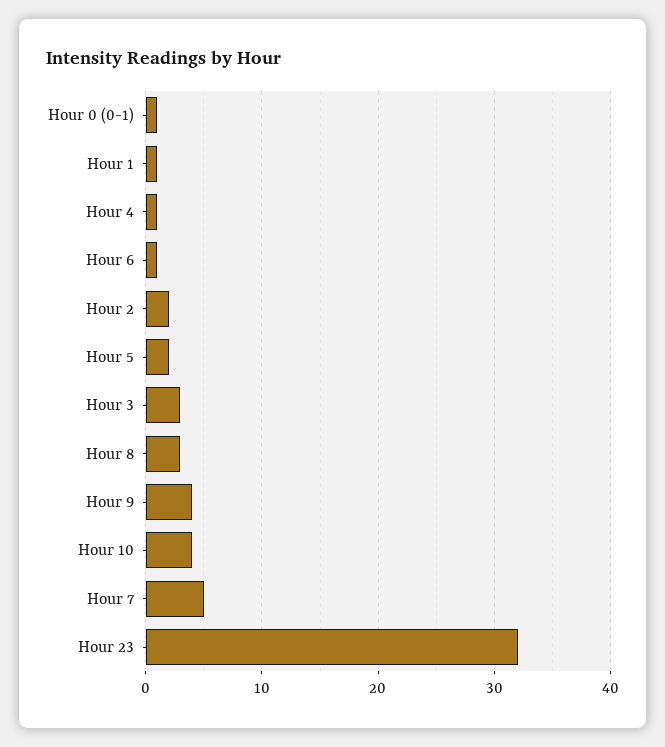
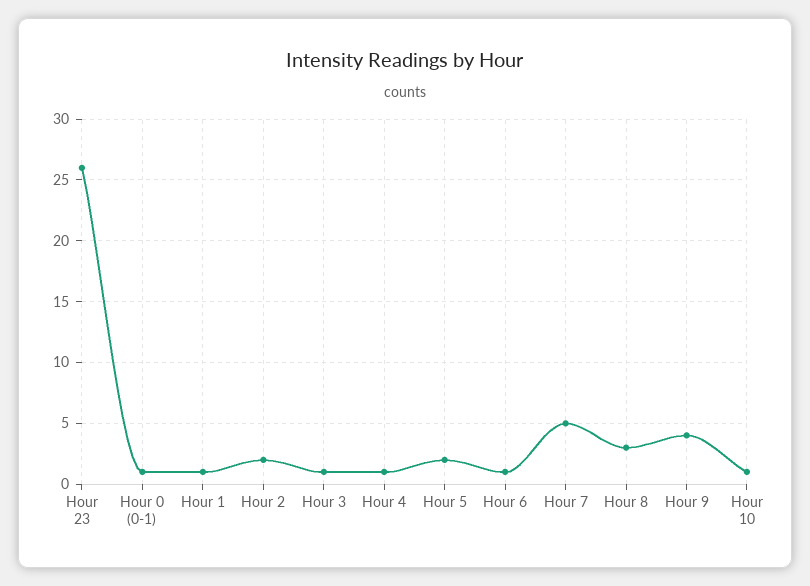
  {
    "Hour 0 (0-1)": 1,
    "Hour 1": 1,
    "Hour 4": 1,
    "Hour 6": 1,
    "Hour 2": 2,
    "Hour 5": 2,
-   "Hour 3": 3,
+   "Hour 3": 1,
    "Hour 8": 3,
    "Hour 9": 4,
-   "Hour 10": 4,
+   "Hour 10": 1,
    "Hour 7": 5,
-   "Hour 23": 32
+   "Hour 23": 26
  }

